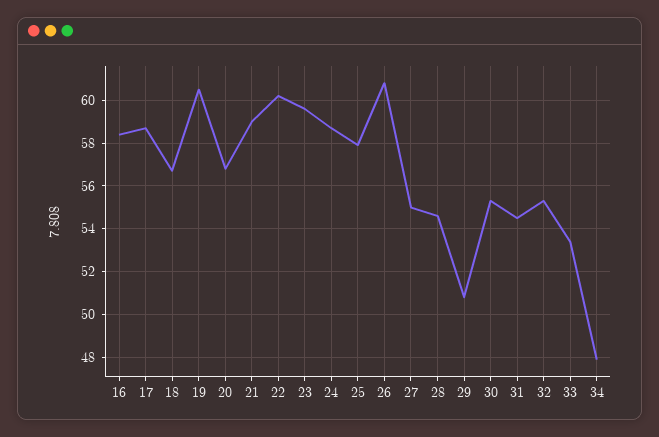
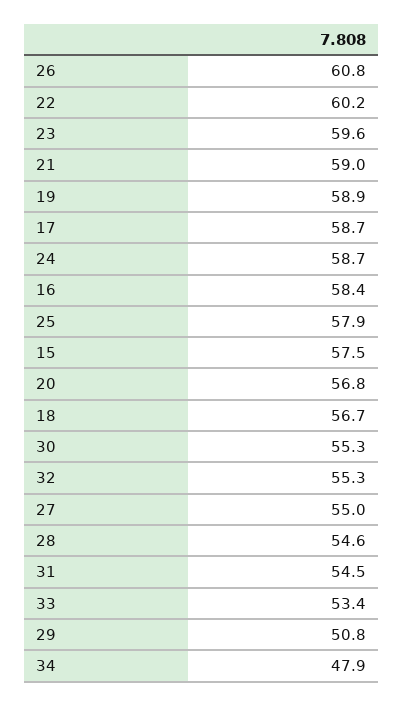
  {
    "16": 58.4,
    "17": 58.7,
    "18": 56.7,
-   "19": 60.5,
+   "19": 58.9,
    "20": 56.8,
    "21": 59,
    "22": 60.2,
    "23": 59.6,
    "24": 58.7,
    "25": 57.9,
    "26": 60.8,
    "27": 55,
    "28": 54.6,
    "29": 50.8,
    "30": 55.3,
    "31": 54.5,
    "32": 55.3,
    "33": 53.4,
-   "34": 47.9
+   "34": 47.9,
+   "15": 57.5
  }

